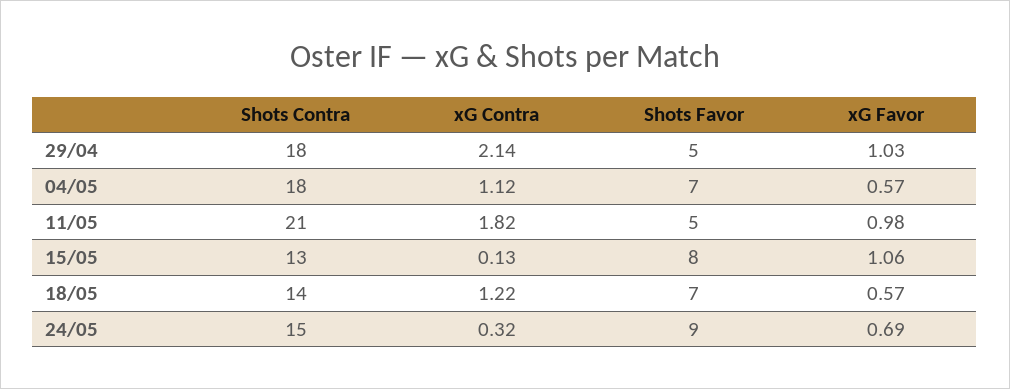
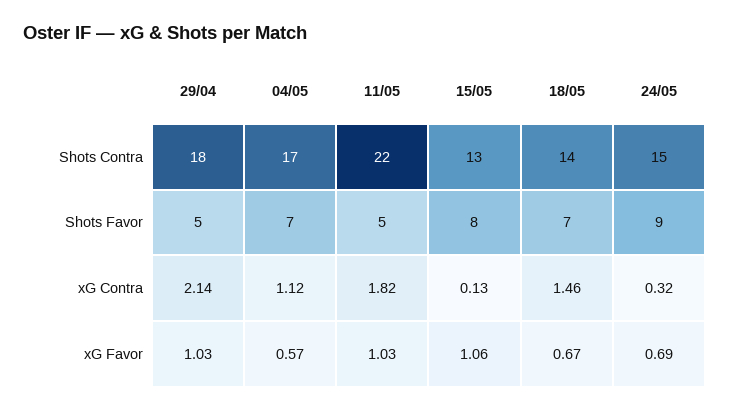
  {
    "Shots Contra": {
      "29/04": 18,
-     "04/05": 18,
+     "04/05": 17,
-     "11/05": 21,
+     "11/05": 22,
      "15/05": 13,
      "18/05": 14,
      "24/05": 15
    },
    "xG Contra": {
      "29/04": 2.14,
      "04/05": 1.12,
      "11/05": 1.82,
      "15/05": 0.13,
-     "18/05": 1.22,
+     "18/05": 1.46,
      "24/05": 0.32
    },
    "Shots Favor": {
      "29/04": 5,
      "04/05": 7,
      "11/05": 5,
      "15/05": 8,
      "18/05": 7,
      "24/05": 9
    },
    "xG Favor": {
      "29/04": 1.03,
      "04/05": 0.57,
-     "11/05": 0.98,
+     "11/05": 1.03,
      "15/05": 1.06,
-     "18/05": 0.57,
+     "18/05": 0.67,
      "24/05": 0.69
    }
  }

